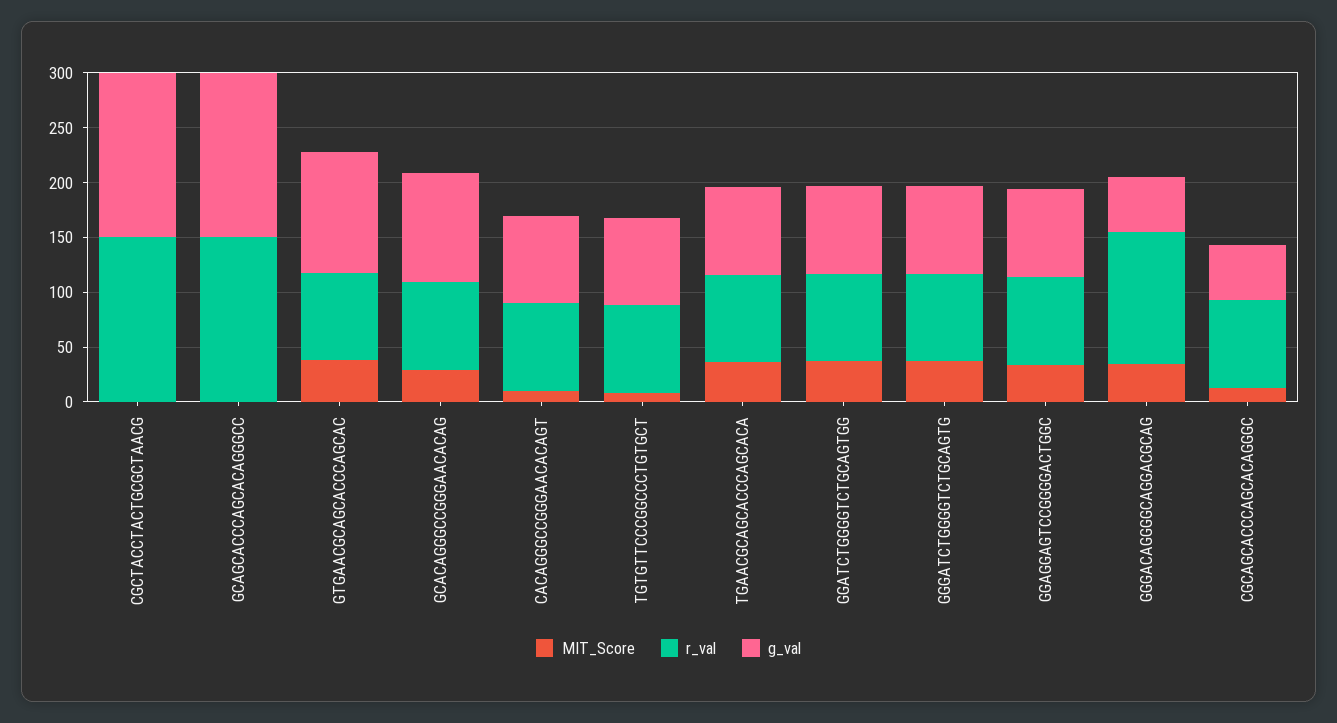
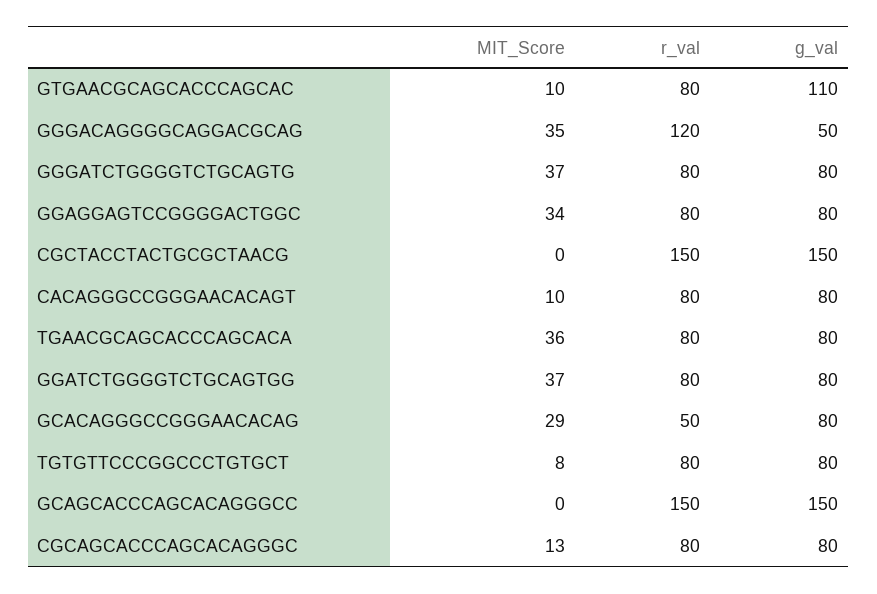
  {
    "MIT_Score": {
      "CGCTACCTACTGCGCTAACG": 0,
      "GCAGCACCCAGCACAGGGCC": 0,
-     "GTGAACGCAGCACCCAGCAC": 40,
+     "GTGAACGCAGCACCCAGCAC": 10,
      "GCACAGGGCCGGGAACACAG": 29,
      "CACAGGGCCGGGAACACAGT": 10,
      "TGTGTTCCCGGCCCTGTGCT": 8,
      "TGAACGCAGCACCCAGCACA": 36,
      "GGATCTGGGGTCTGCAGTGG": 37,
      "GGGATCTGGGGTCTGCAGTG": 37,
      "GGAGGAGTCCGGGGACTGGC": 34,
      "GGGACAGGGGCAGGACGCAG": 35,
      "CGCAGCACCCAGCACAGGGC": 13
    },
    "r_val": {
      "CGCTACCTACTGCGCTAACG": 150,
      "GCAGCACCCAGCACAGGGCC": 150,
      "GTGAACGCAGCACCCAGCAC": 80,
-     "GCACAGGGCCGGGAACACAG": 80,
+     "GCACAGGGCCGGGAACACAG": 50,
      "CACAGGGCCGGGAACACAGT": 80,
      "TGTGTTCCCGGCCCTGTGCT": 80,
      "TGAACGCAGCACCCAGCACA": 80,
      "GGATCTGGGGTCTGCAGTGG": 80,
      "GGGATCTGGGGTCTGCAGTG": 80,
      "GGAGGAGTCCGGGGACTGGC": 80,
      "GGGACAGGGGCAGGACGCAG": 120,
      "CGCAGCACCCAGCACAGGGC": 80
    },
    "g_val": {
      "CGCTACCTACTGCGCTAACG": 150,
      "GCAGCACCCAGCACAGGGCC": 150,
      "GTGAACGCAGCACCCAGCAC": 110,
-     "GCACAGGGCCGGGAACACAG": 100,
+     "GCACAGGGCCGGGAACACAG": 80,
      "CACAGGGCCGGGAACACAGT": 80,
      "TGTGTTCCCGGCCCTGTGCT": 80,
      "TGAACGCAGCACCCAGCACA": 80,
      "GGATCTGGGGTCTGCAGTGG": 80,
      "GGGATCTGGGGTCTGCAGTG": 80,
      "GGAGGAGTCCGGGGACTGGC": 80,
      "GGGACAGGGGCAGGACGCAG": 50,
-     "CGCAGCACCCAGCACAGGGC": 50
+     "CGCAGCACCCAGCACAGGGC": 80
    }
  }

